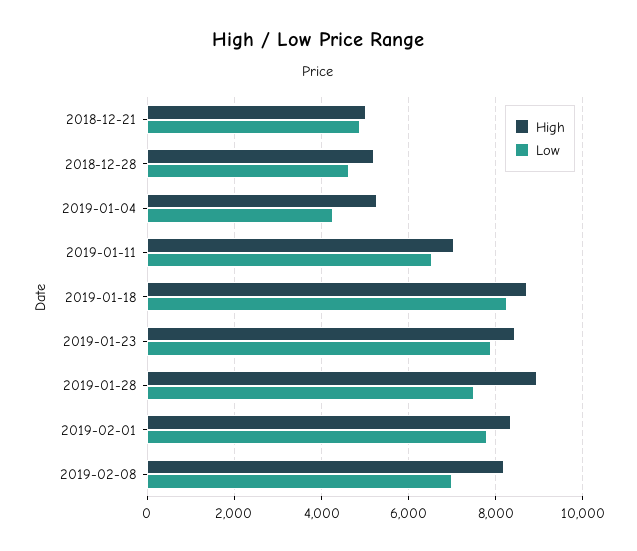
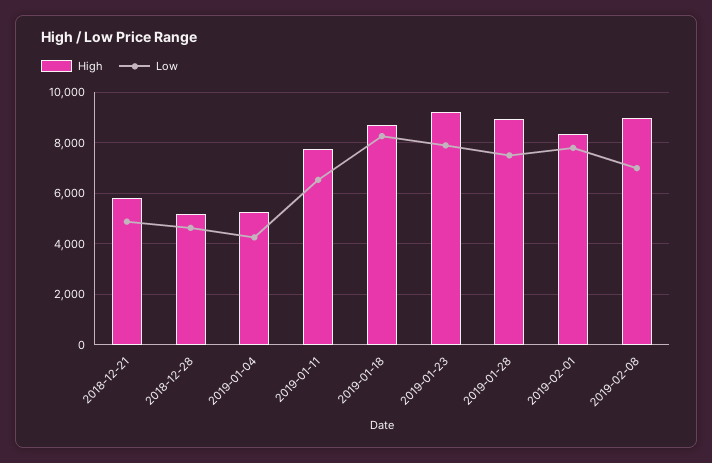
  {
    "High": {
-     "2018-12-21": 5000,
+     "2018-12-21": 5750,
      "2018-12-28": 5200,
      "2019-01-04": 5200,
-     "2019-01-11": 7000,
+     "2019-01-11": 7750,
      "2019-01-18": 8800,
-     "2019-01-23": 8400,
+     "2019-01-23": 9250,
      "2019-01-28": 9000,
      "2019-02-01": 8400,
-     "2019-02-08": 8200
+     "2019-02-08": 9000
    },
    "Low": {
      "2018-12-21": 4800,
      "2018-12-28": 4600,
      "2019-01-04": 4200,
      "2019-01-11": 6600,
      "2019-01-18": 8200,
      "2019-01-23": 8000,
      "2019-01-28": 7600,
      "2019-02-01": 7800,
      "2019-02-08": 7000
    }
  }

